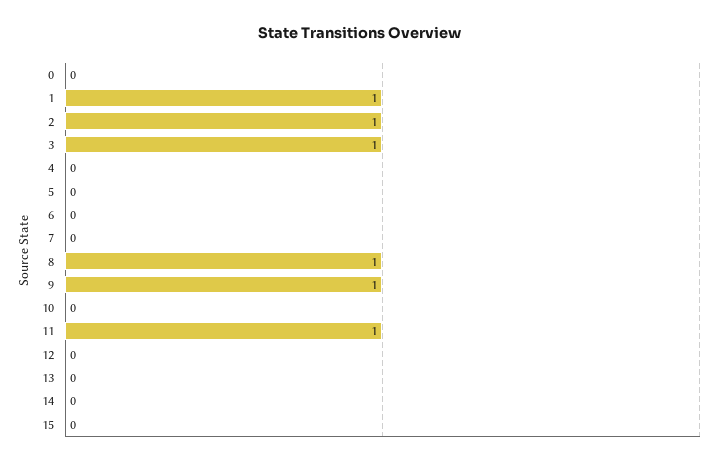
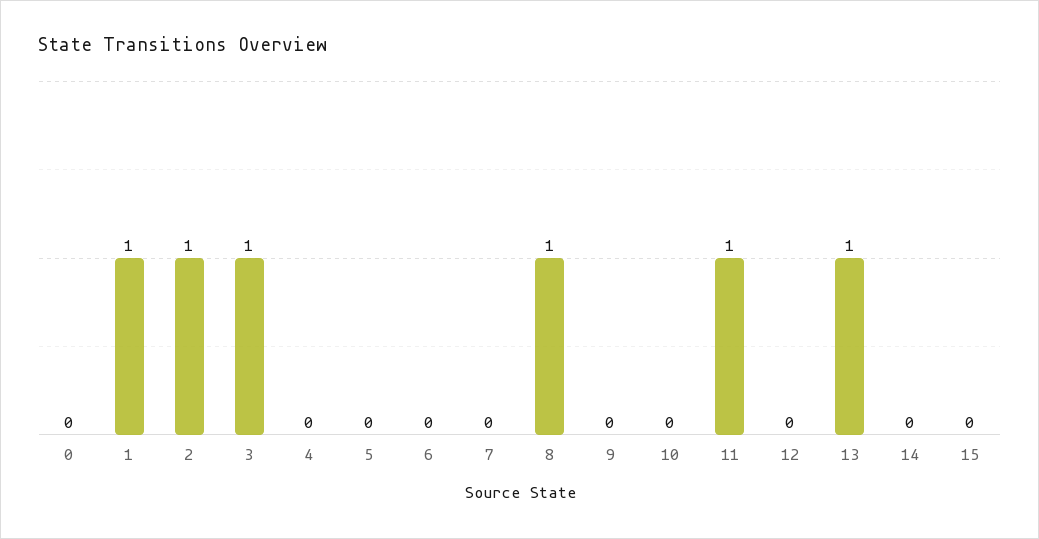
  {
    "0": 0,
    "1": 1,
    "2": 1,
    "3": 1,
    "4": 0,
    "5": 0,
    "6": 0,
    "7": 0,
    "8": 1,
-   "9": 1,
+   "9": 0,
    "10": 0,
    "11": 1,
    "12": 0,
-   "13": 0,
+   "13": 1,
    "14": 0,
    "15": 0
  }

